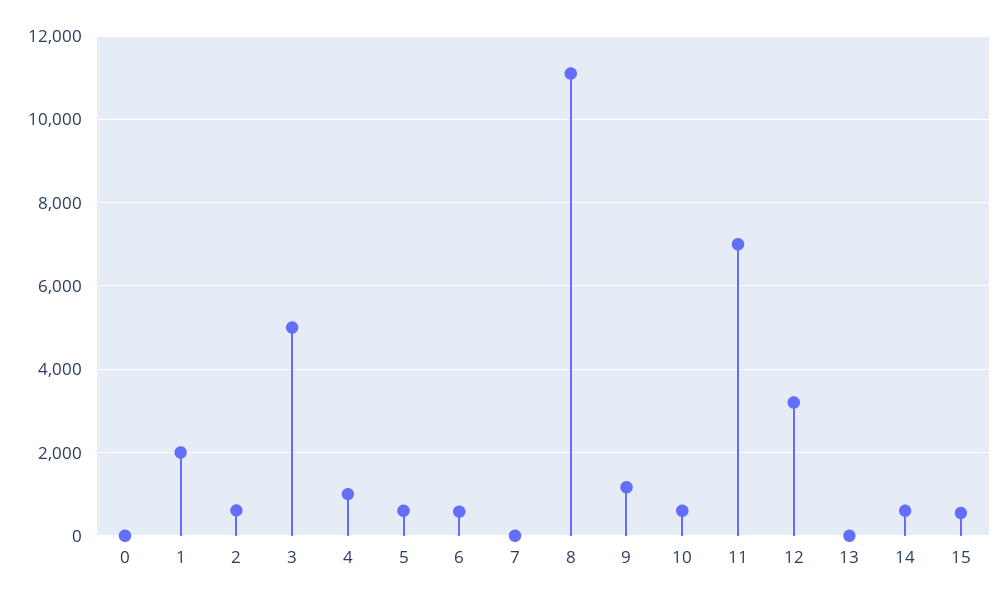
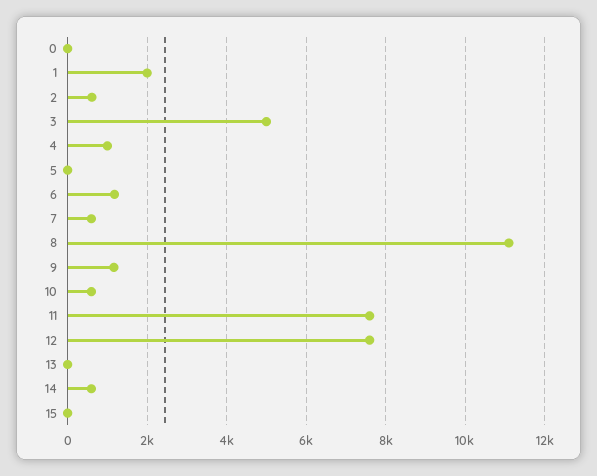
  {
    "0": 0,
    "1": 2000,
    "2": 600,
    "3": 5000,
    "4": 1000,
-   "5": 600,
+   "5": 0,
-   "6": 600,
+   "6": 1200,
-   "7": 0,
+   "7": 600,
    "8": 11200,
    "9": 1200,
    "10": 600,
-   "11": 7000,
+   "11": 7600,
-   "12": 3200,
+   "12": 7600,
    "13": 0,
    "14": 600,
-   "15": 600
+   "15": 0
  }

